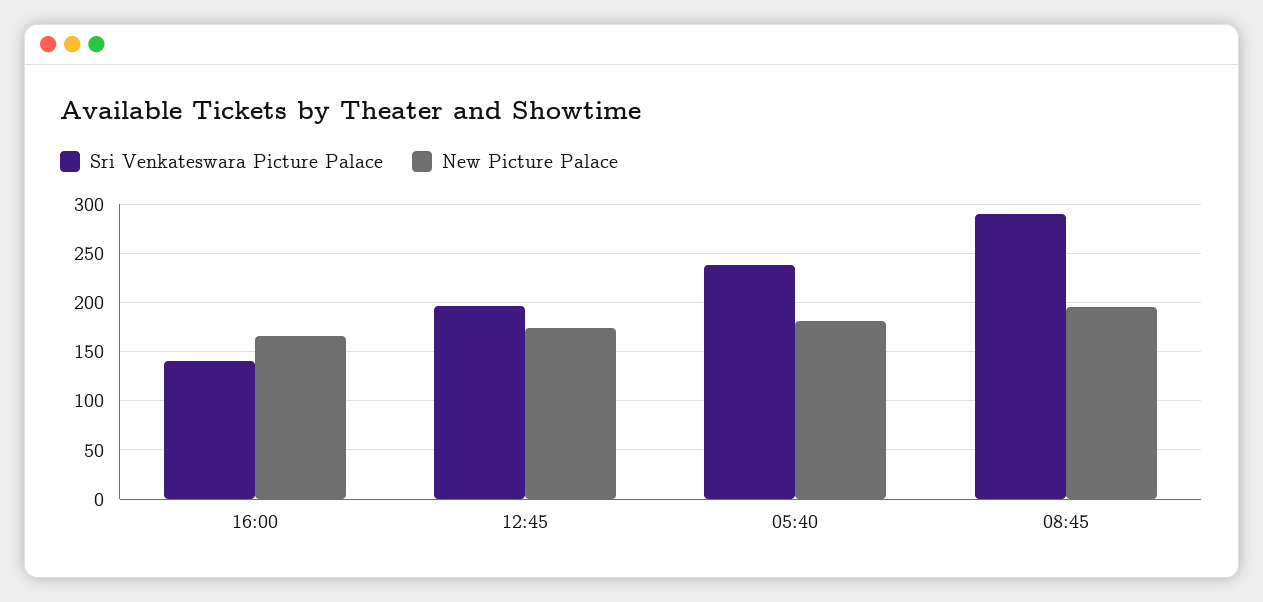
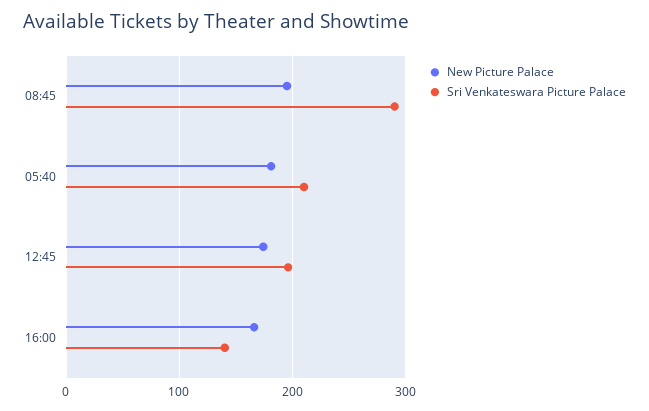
  {
    "Sri Venkateswara Picture Palace": {
      "16:00": 140,
      "12:45": 200,
-     "05:40": 240,
+     "05:40": 210,
      "08:45": 290
    },
    "New Picture Palace": {
      "16:00": 170,
      "12:45": 170,
      "05:40": 180,
      "08:45": 200
    }
  }

